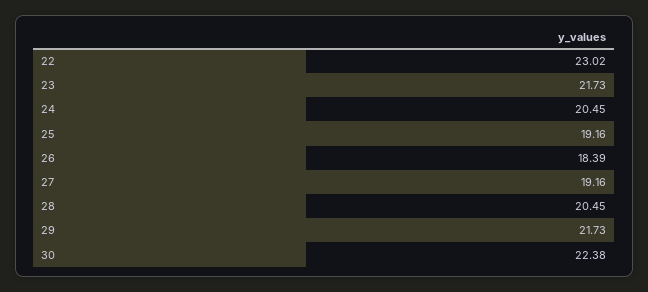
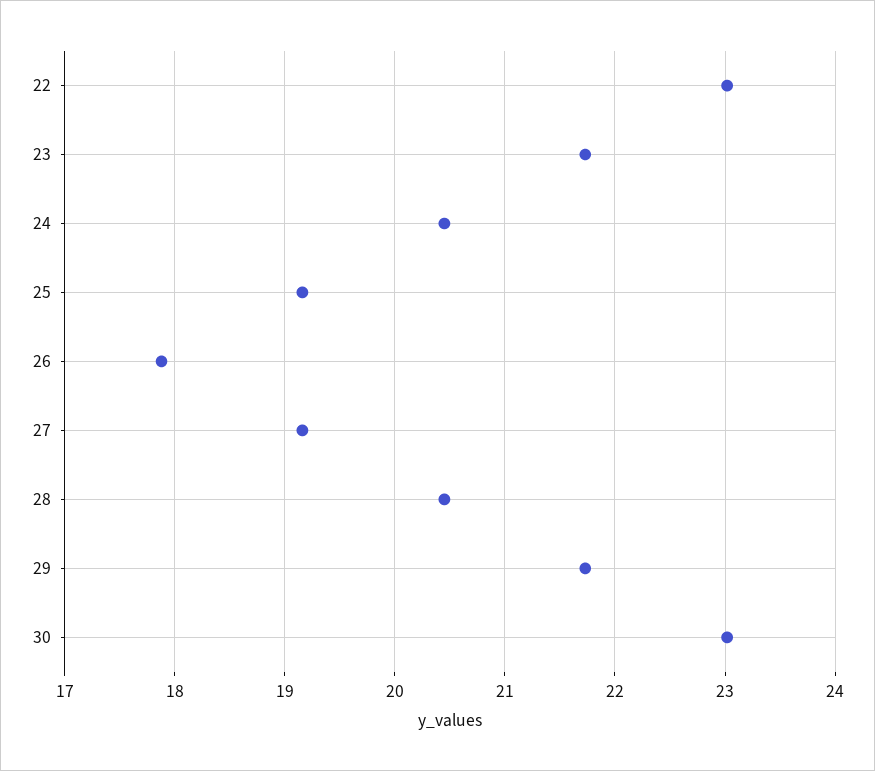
  {
    "22": 23.02,
    "23": 21.73,
    "24": 20.45,
    "25": 19.16,
-   "26": 18.39,
+   "26": 17.9,
    "27": 19.16,
    "28": 20.45,
    "29": 21.73,
-   "30": 22.38
+   "30": 23
  }

